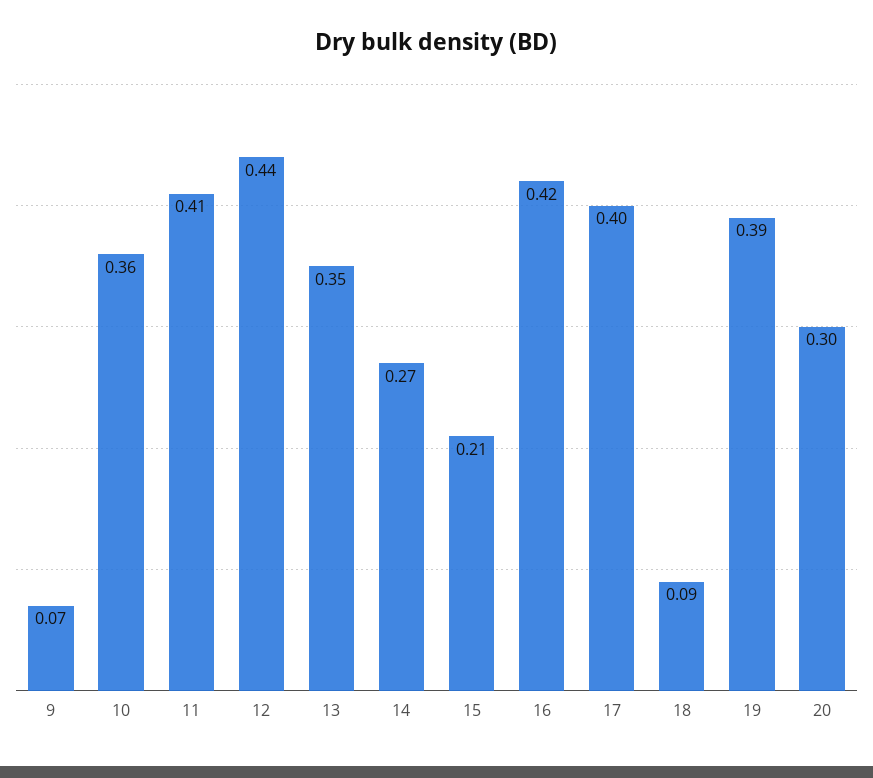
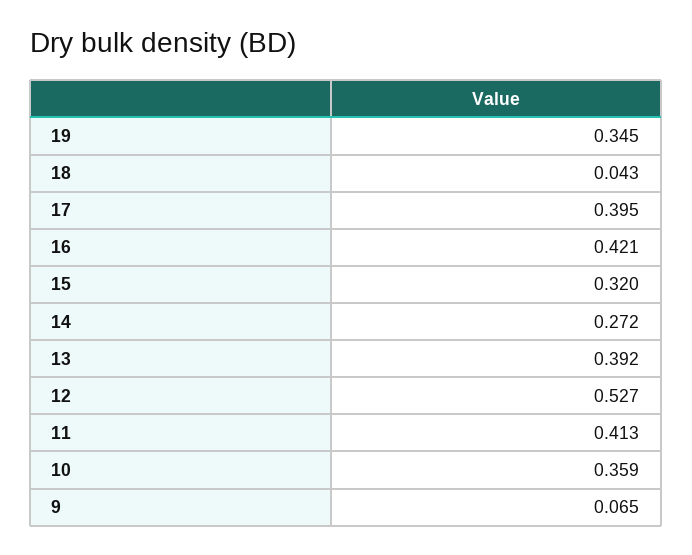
  {
    "9": 0.065,
    "10": 0.359,
    "11": 0.413,
-   "12": 0.44,
+   "12": 0.527,
-   "13": 0.35,
+   "13": 0.392,
    "14": 0.272,
-   "15": 0.21,
+   "15": 0.32,
    "16": 0.421,
    "17": 0.395,
-   "18": 0.09,
+   "18": 0.043,
-   "19": 0.39,
+   "19": 0.345
-   "20": 0.3
  }

